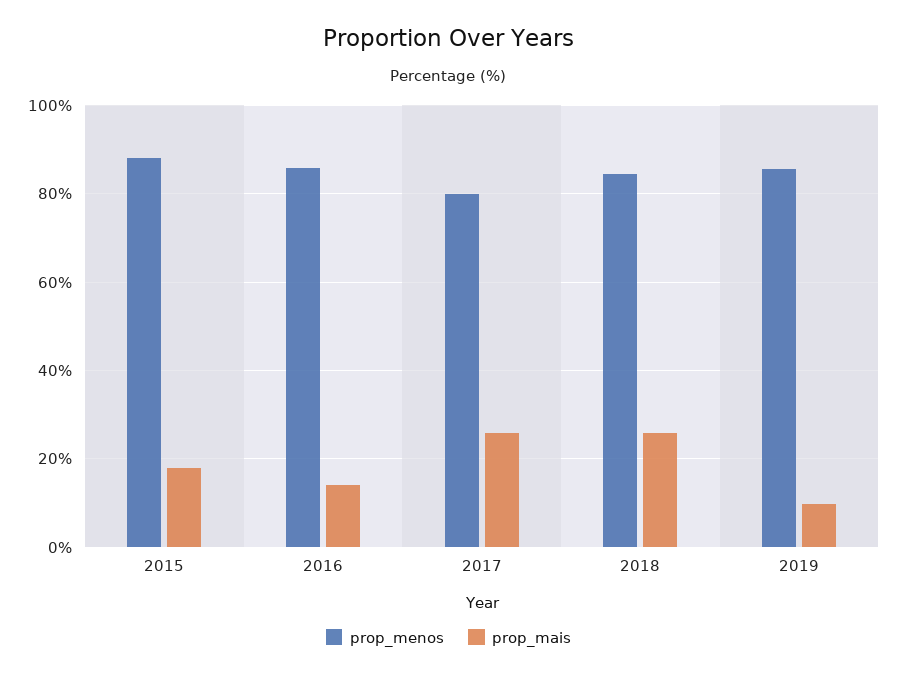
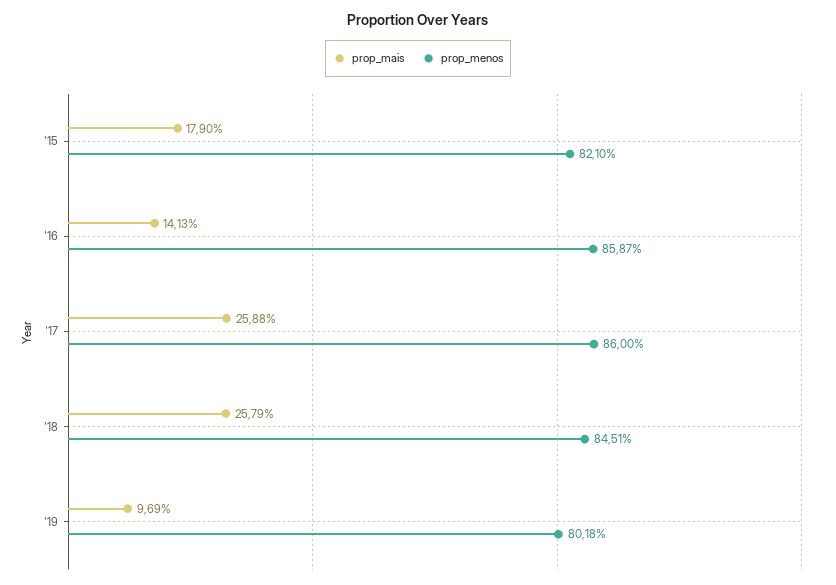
  {
    "prop_menos": {
-     "2015": 88,
+     "2015": 82.1,
      "2016": 85.87,
-     "2017": 80,
+     "2017": 86,
      "2018": 84.51,
-     "2019": 86
+     "2019": 80.18
    },
    "prop_mais": {
      "2015": 17.9,
      "2016": 14.13,
      "2017": 25.88,
      "2018": 25.79,
      "2019": 9.69
    }
  }

